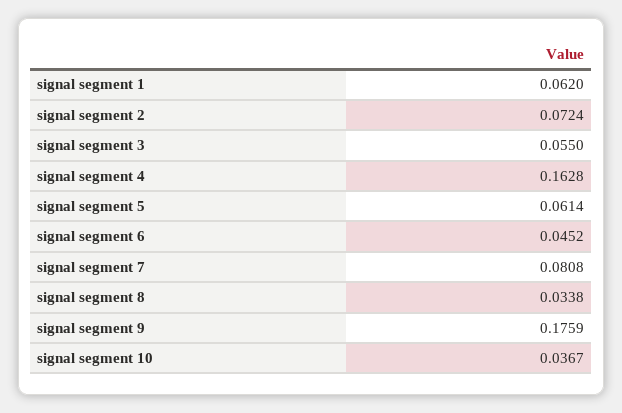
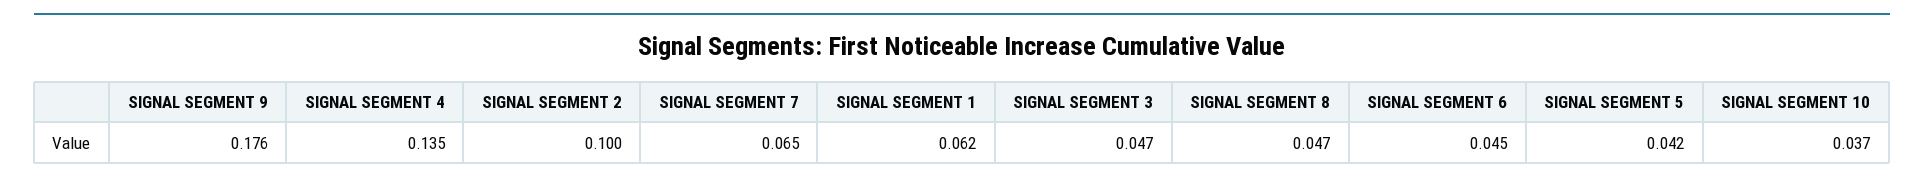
  {
    "signal segment 1": 0.062,
-   "signal segment 2": 0.0724,
+   "signal segment 2": 0.1,
-   "signal segment 3": 0.055,
+   "signal segment 3": 0.047,
-   "signal segment 4": 0.1628,
+   "signal segment 4": 0.135,
-   "signal segment 5": 0.0614,
+   "signal segment 5": 0.042,
    "signal segment 6": 0.0452,
-   "signal segment 7": 0.0808,
+   "signal segment 7": 0.065,
-   "signal segment 8": 0.0338,
+   "signal segment 8": 0.047,
    "signal segment 9": 0.1759,
    "signal segment 10": 0.0367
  }

